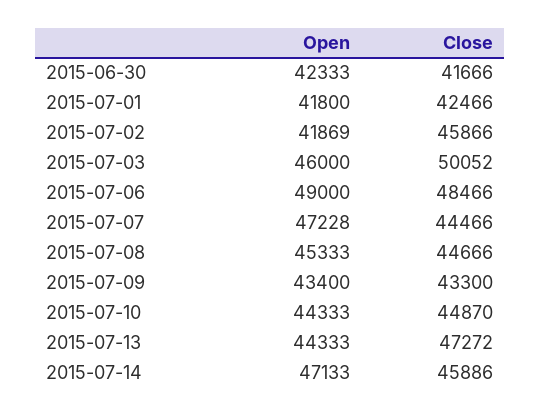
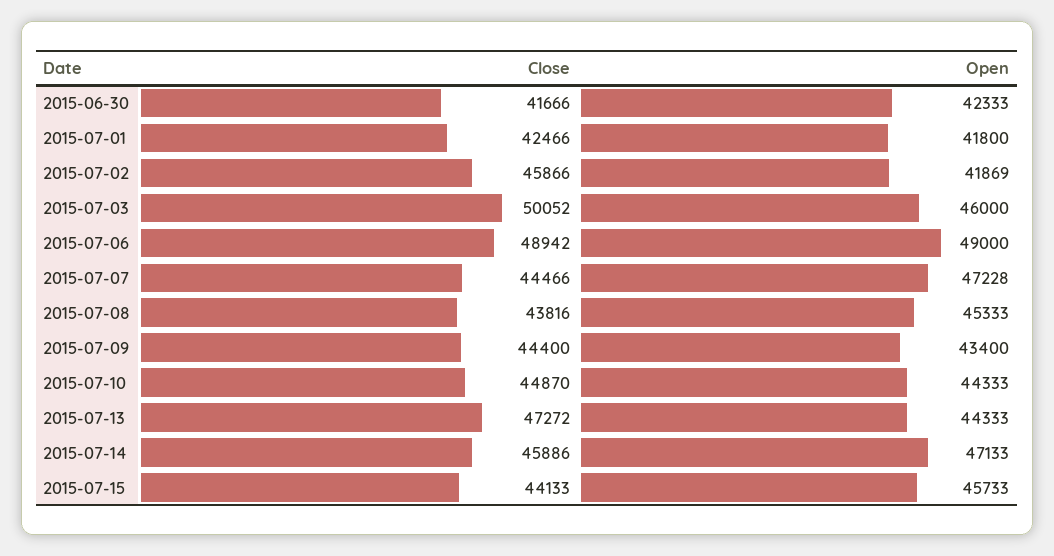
  {
    "Open": {
      "2015-06-30": 42333,
      "2015-07-01": 41800,
      "2015-07-02": 41869,
      "2015-07-03": 46000,
      "2015-07-06": 49000,
      "2015-07-07": 47228,
      "2015-07-08": 45333,
      "2015-07-09": 43400,
      "2015-07-10": 44333,
      "2015-07-13": 44333,
-     "2015-07-14": 47133
+     "2015-07-14": 47133,
+     "2015-07-15": 45733
    },
    "Close": {
      "2015-06-30": 41666,
      "2015-07-01": 42466,
      "2015-07-02": 45866,
      "2015-07-03": 50052,
-     "2015-07-06": 48466,
+     "2015-07-06": 48942,
      "2015-07-07": 44466,
-     "2015-07-08": 44666,
+     "2015-07-08": 43816,
-     "2015-07-09": 43300,
+     "2015-07-09": 44400,
      "2015-07-10": 44870,
      "2015-07-13": 47272,
-     "2015-07-14": 45886
+     "2015-07-14": 45886,
+     "2015-07-15": 44133
    }
  }

